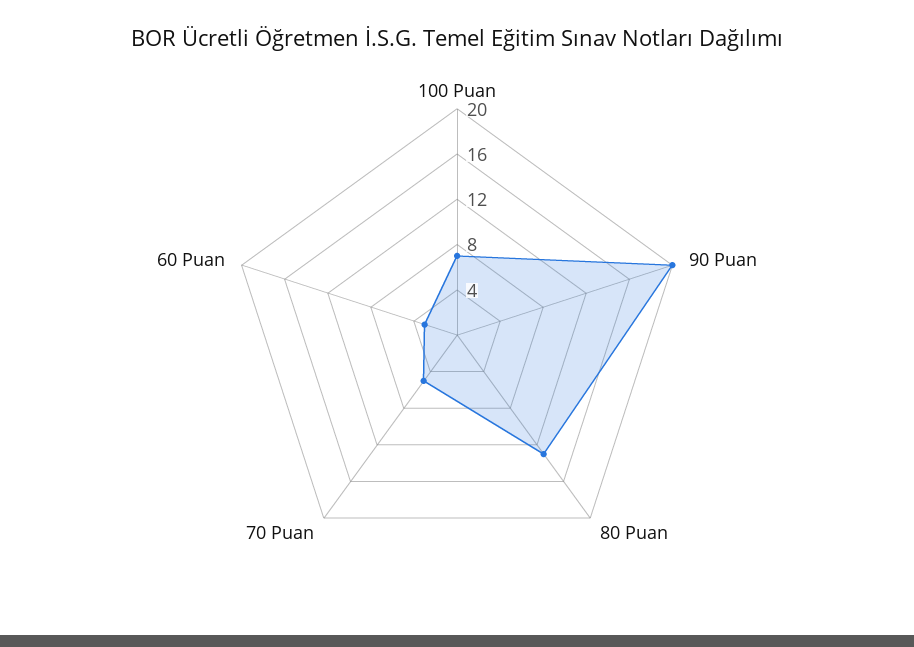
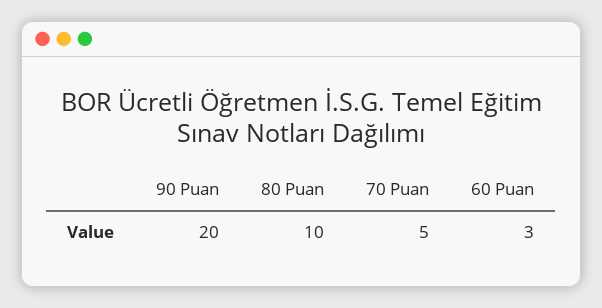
  {
-   "100 Puan": 7,
    "90 Puan": 20,
-   "80 Puan": 13,
+   "80 Puan": 10,
    "70 Puan": 5,
    "60 Puan": 3
  }

